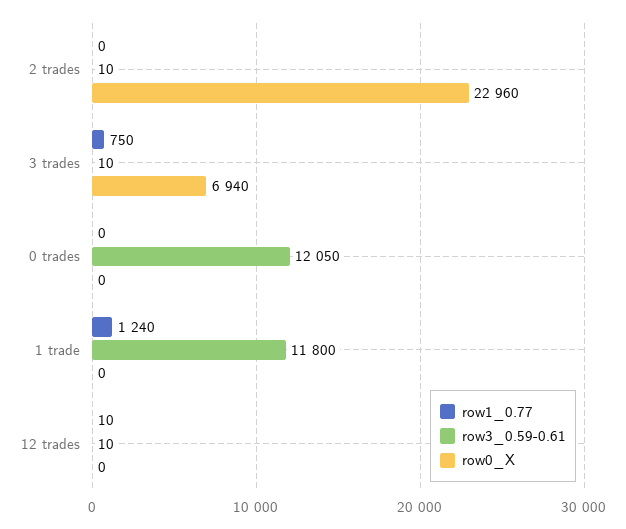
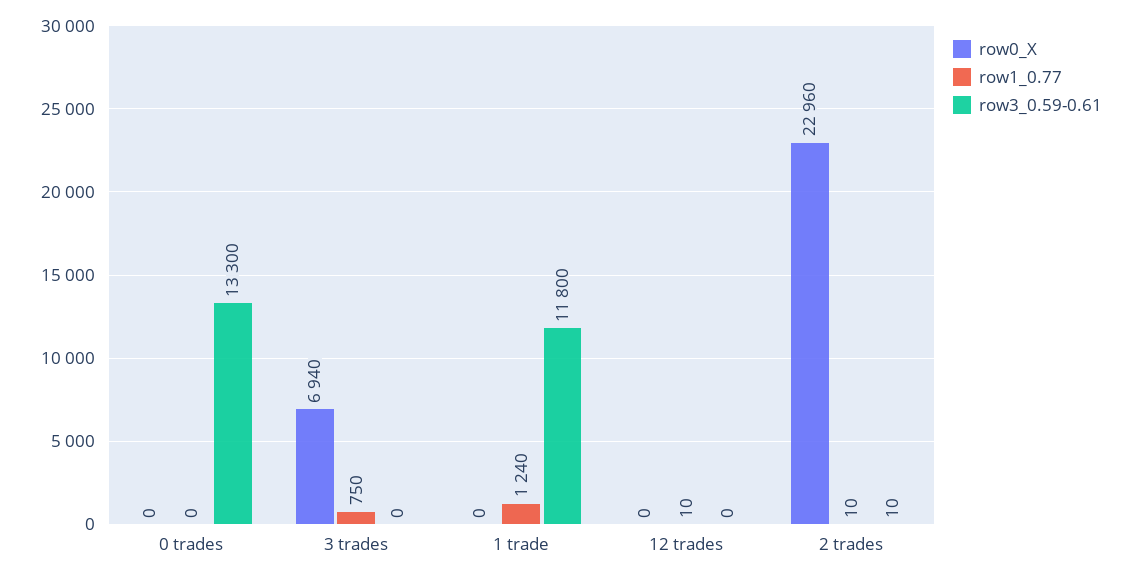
  {
    "row1_0.77": {
-     "2 trades": 0,
+     "2 trades": 10,
      "3 trades": 750,
      "0 trades": 0,
      "1 trade": 1240,
      "12 trades": 10
    },
    "row3_0.59-0.61": {
      "2 trades": 10,
-     "3 trades": 10,
+     "3 trades": 0,
-     "0 trades": 12050,
+     "0 trades": 13300,
      "1 trade": 11800,
-     "12 trades": 10
+     "12 trades": 0
    },
    "row0_X": {
      "2 trades": 22960,
      "3 trades": 6940,
      "0 trades": 0,
      "1 trade": 0,
      "12 trades": 0
    }
  }

